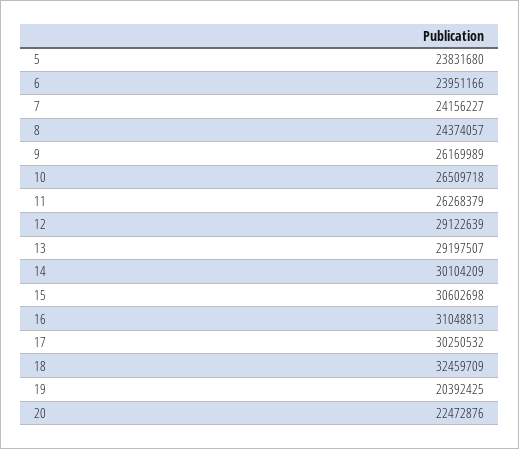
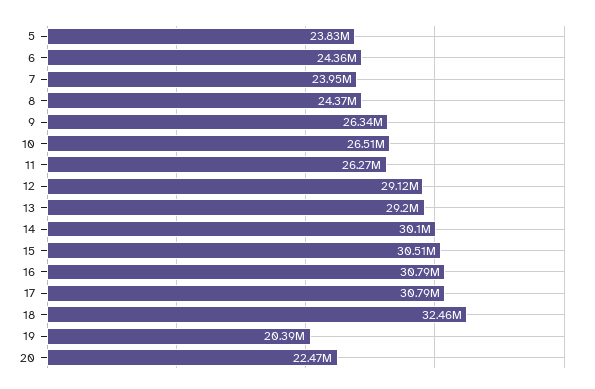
  {
    "5": 23831680,
-   "6": 23951166,
+   "6": 24360000,
-   "7": 24156227,
+   "7": 23950000,
    "8": 24374057,
-   "9": 26169989,
+   "9": 26340000,
    "10": 26509718,
    "11": 26268379,
    "12": 29122639,
    "13": 29197507,
    "14": 30104209,
-   "15": 30602698,
+   "15": 30510000,
-   "16": 31048813,
+   "16": 30790000,
-   "17": 30250532,
+   "17": 30790000,
    "18": 32459709,
    "19": 20392425,
    "20": 22472876
  }

